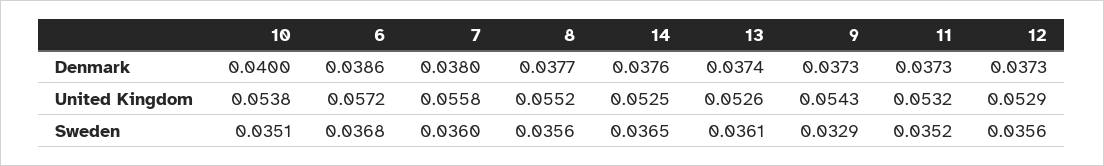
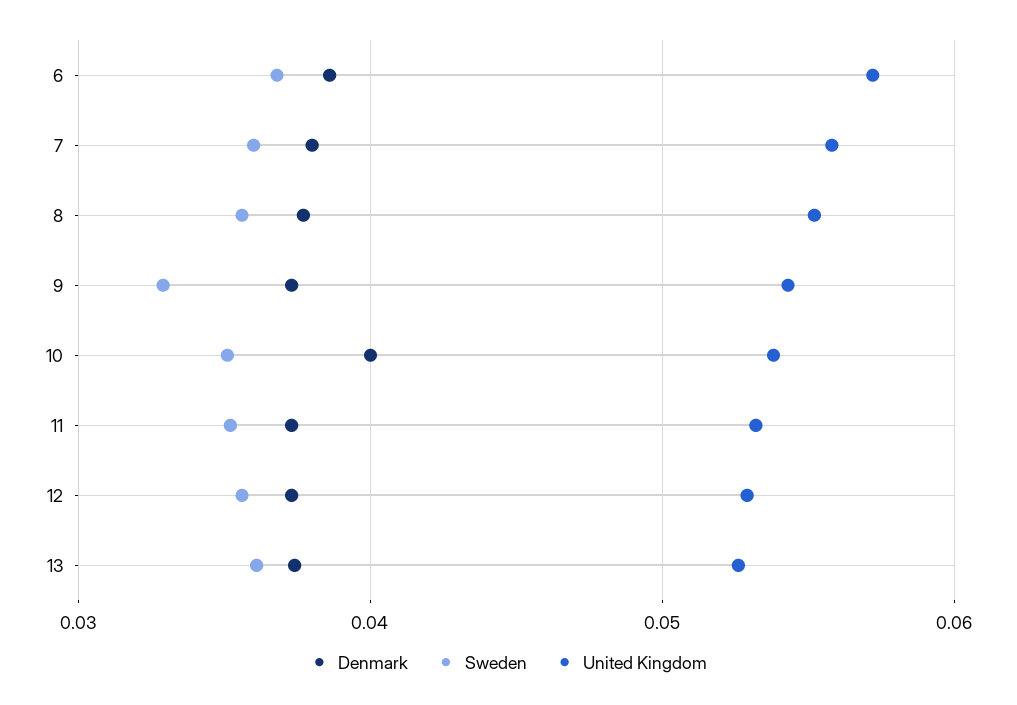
  {
    "Denmark": {
      "10": 0.04,
      "6": 0.0386,
      "7": 0.038,
      "8": 0.0377,
-     "14": 0.0376,
      "13": 0.0374,
      "9": 0.0373,
      "11": 0.0373,
      "12": 0.0373
    },
    "United Kingdom": {
      "10": 0.0538,
      "6": 0.0572,
      "7": 0.0558,
      "8": 0.0552,
-     "14": 0.0525,
      "13": 0.0526,
      "9": 0.0543,
      "11": 0.0532,
      "12": 0.0529
    },
    "Sweden": {
      "10": 0.0351,
      "6": 0.0368,
      "7": 0.036,
      "8": 0.0356,
-     "14": 0.0365,
      "13": 0.0361,
      "9": 0.0329,
      "11": 0.0352,
      "12": 0.0356
    }
  }

